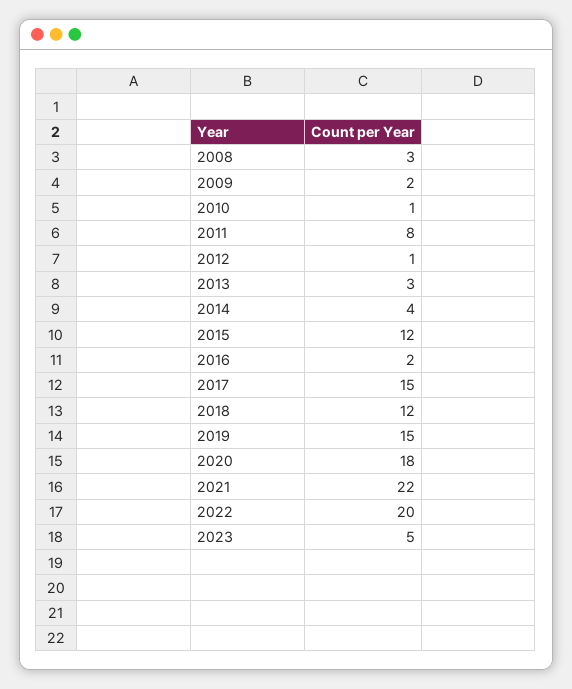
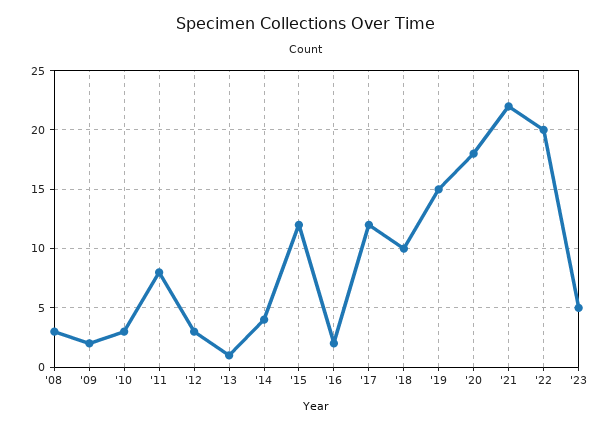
  {
    "2008": 3,
    "2009": 2,
-   "2010": 1,
+   "2010": 3,
    "2011": 8,
-   "2012": 1,
+   "2012": 3,
-   "2013": 3,
+   "2013": 1,
    "2014": 4,
    "2015": 12,
    "2016": 2,
-   "2017": 15,
+   "2017": 12,
-   "2018": 12,
+   "2018": 10,
    "2019": 15,
    "2020": 18,
    "2021": 22,
    "2022": 20,
    "2023": 5
  }

